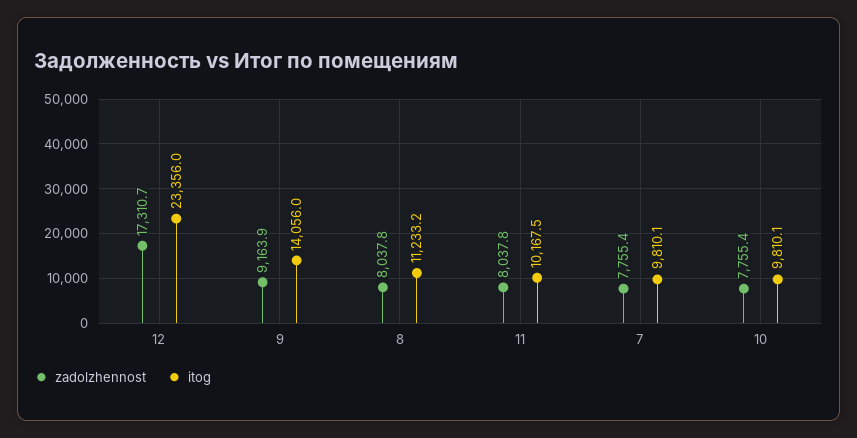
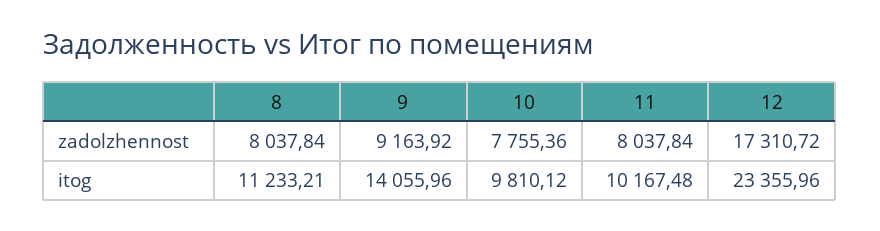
  {
    "zadolzhennost": {
      "12": 17310.72,
      "9": 9163.92,
      "8": 8037.84,
      "11": 8037.84,
-     "7": 7755.4,
      "10": 7755.36
    },
    "itog": {
      "12": 23355.96,
      "9": 14055.96,
      "8": 11233.21,
      "11": 10167.48,
-     "7": 9810.1,
      "10": 9810.12
    }
  }

